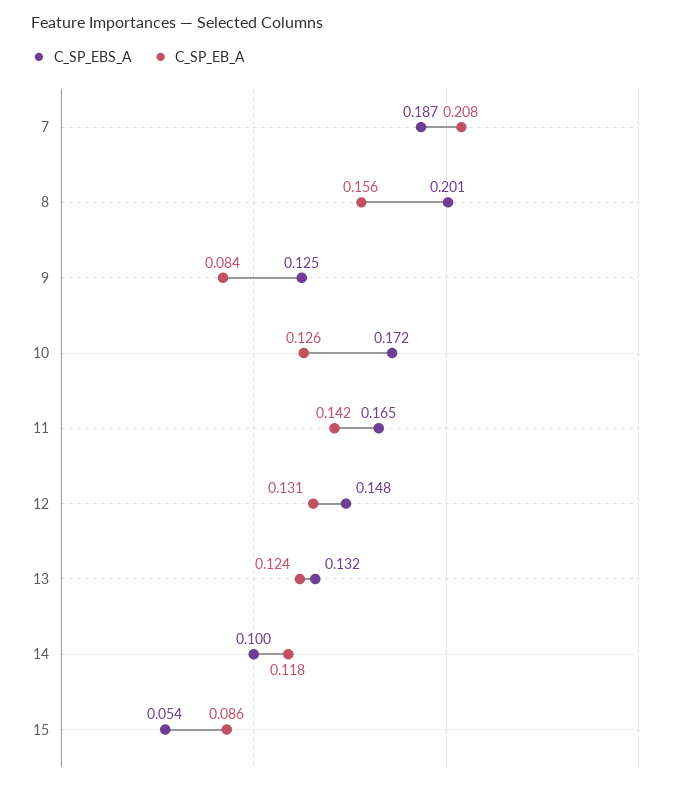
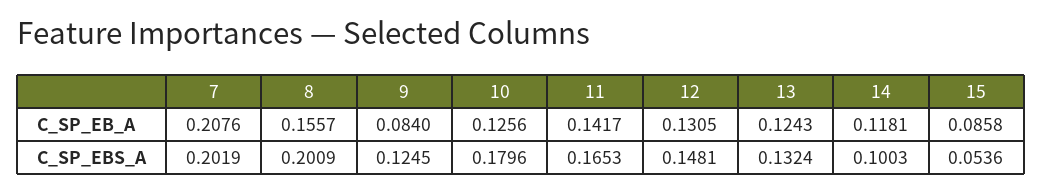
  {
    "C_SP_EBS_A": {
-     "7": 0.187,
+     "7": 0.2019,
      "8": 0.2009,
      "9": 0.1245,
-     "10": 0.172,
+     "10": 0.1796,
      "11": 0.1653,
      "12": 0.1481,
      "13": 0.1324,
      "14": 0.1003,
      "15": 0.0536
    },
    "C_SP_EB_A": {
      "7": 0.2076,
      "8": 0.1557,
      "9": 0.084,
      "10": 0.1256,
      "11": 0.1417,
      "12": 0.1305,
      "13": 0.1243,
      "14": 0.1181,
      "15": 0.0858
    }
  }

